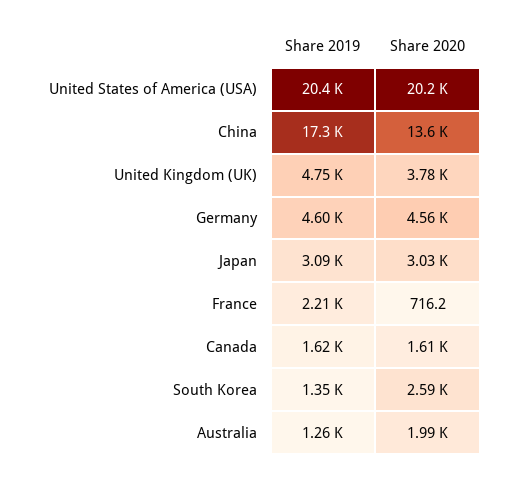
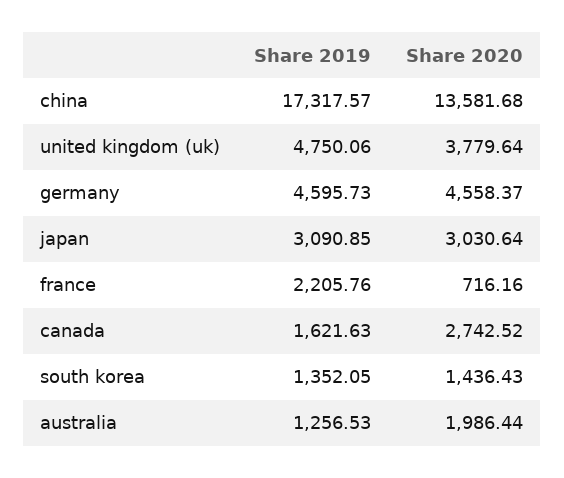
  {
    "Share 2019": {
-     "United States of America (USA)": 20400,
      "China": 17317.57,
      "United Kingdom (UK)": 4750.06,
      "Germany": 4595.73,
      "Japan": 3090.85,
      "France": 2205.76,
      "Canada": 1621.63,
      "South Korea": 1352.05,
      "Australia": 1256.53
    },
    "Share 2020": {
-     "United States of America (USA)": 20200,
      "China": 13581.68,
      "United Kingdom (UK)": 3779.64,
      "Germany": 4558.37,
      "Japan": 3030.64,
      "France": 716.16,
-     "Canada": 1610,
+     "Canada": 2742.52,
-     "South Korea": 2590,
+     "South Korea": 1436.43,
      "Australia": 1986.44
    }
  }

